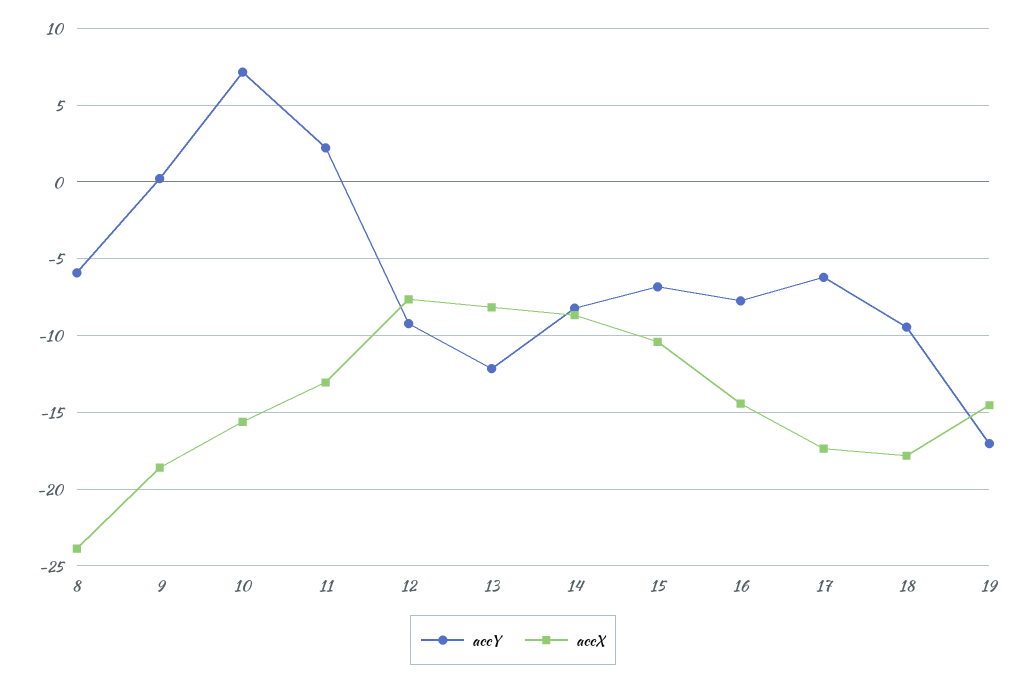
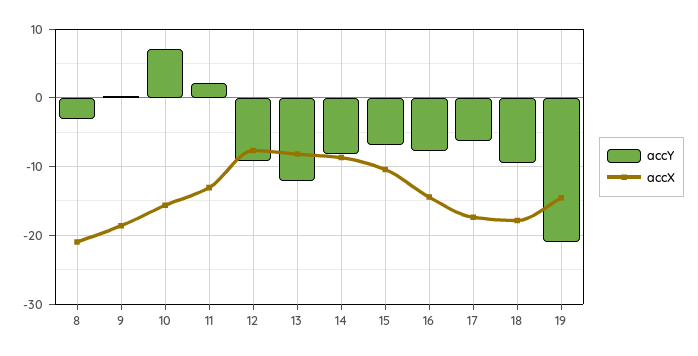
  {
    "accY": {
-     "8": -6,
+     "8": -3,
      "9": 0,
      "10": 7,
      "11": 2,
      "12": -9,
      "13": -12,
      "14": -8,
      "15": -7,
      "16": -7.5,
      "17": -6,
      "18": -9.5,
-     "19": -17
+     "19": -21
    },
    "accX": {
-     "8": -24,
+     "8": -21,
      "9": -18.5,
      "10": -15.5,
      "11": -13,
      "12": -7.5,
      "13": -8,
      "14": -8.5,
      "15": -10.5,
      "16": -14.5,
      "17": -17.5,
      "18": -18,
      "19": -14.5
    }
  }

